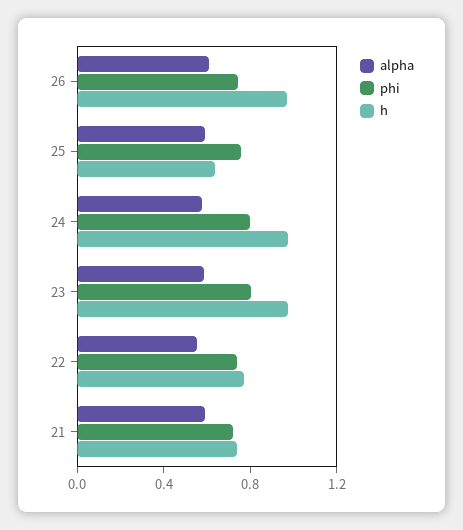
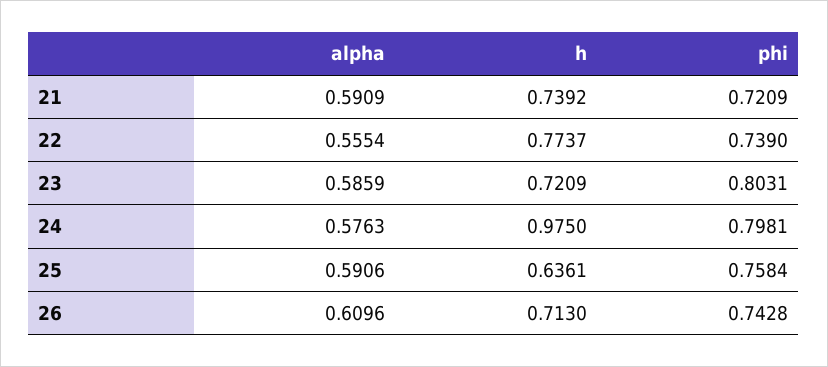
  {
    "alpha": {
      "26": 0.6096,
      "25": 0.5906,
      "24": 0.5763,
      "23": 0.5859,
      "22": 0.5554,
      "21": 0.5909
    },
    "phi": {
      "26": 0.7428,
      "25": 0.7584,
      "24": 0.7981,
      "23": 0.8031,
      "22": 0.739,
      "21": 0.7209
    },
    "h": {
-     "26": 1,
+     "26": 0.713,
      "25": 0.6361,
      "24": 0.975,
-     "23": 1,
+     "23": 0.7209,
      "22": 0.7737,
      "21": 0.7392
    }
  }

